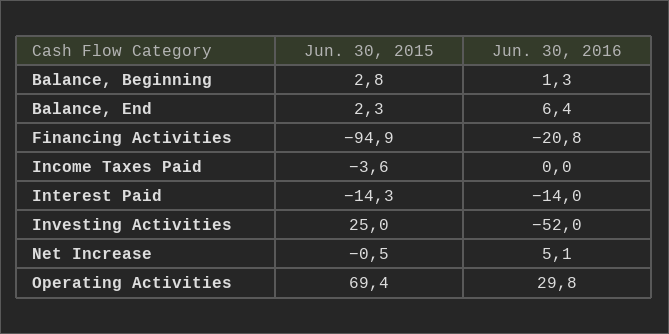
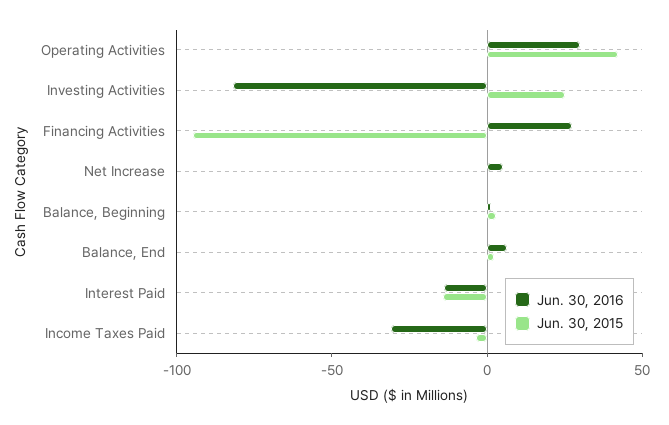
  {
    "Jun. 30, 2015": {
      "Balance, Beginning": 2.8,
      "Balance, End": 2.3,
      "Financing Activities": -94.9,
      "Income Taxes Paid": -3.6,
      "Interest Paid": -14.3,
      "Investing Activities": 25,
      "Net Increase": -0.5,
-     "Operating Activities": 69.4
+     "Operating Activities": 40
    },
    "Jun. 30, 2016": {
      "Balance, Beginning": 1.3,
      "Balance, End": 6.4,
-     "Financing Activities": -20.8,
+     "Financing Activities": 30,
-     "Income Taxes Paid": 0,
+     "Income Taxes Paid": -30,
      "Interest Paid": -14,
-     "Investing Activities": -52,
+     "Investing Activities": -80,
      "Net Increase": 5.1,
      "Operating Activities": 29.8
    }
  }

